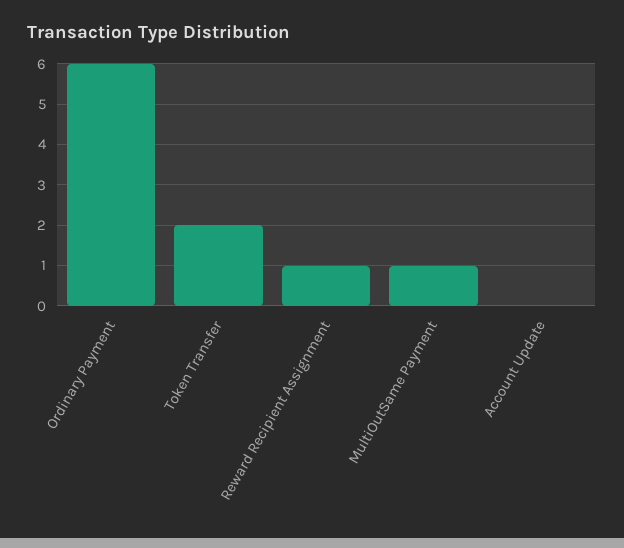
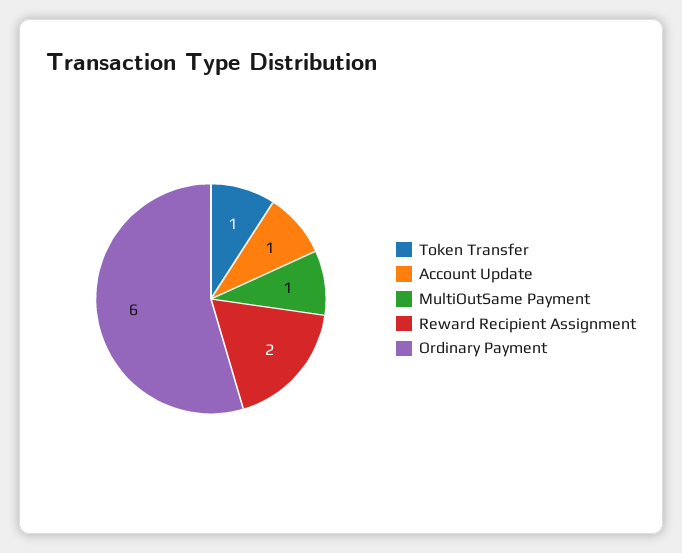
  {
    "Ordinary Payment": 6,
-   "Token Transfer": 2,
+   "Token Transfer": 1,
-   "Reward Recipient Assignment": 1,
+   "Reward Recipient Assignment": 2,
    "MultiOutSame Payment": 1,
-   "Account Update": 0
+   "Account Update": 1
  }

